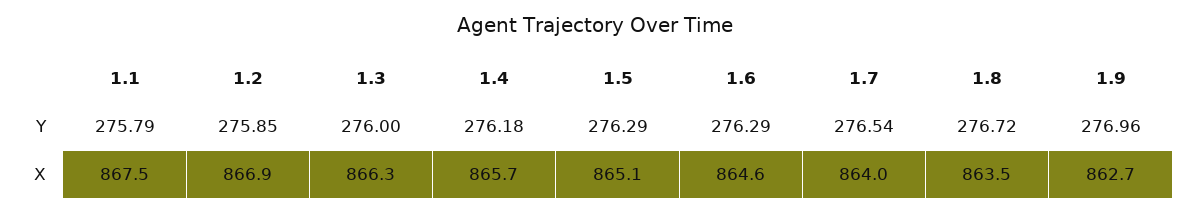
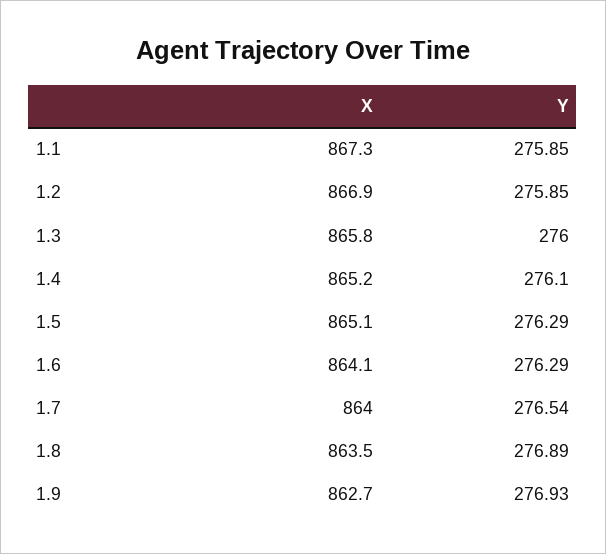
  {
    "1.1": {
-     "Y": 275.79,
+     "Y": 275.85,
-     "X": 867.5
+     "X": 867.3
    },
    "1.2": {
      "Y": 275.85,
      "X": 866.9
    },
    "1.3": {
      "Y": 276,
-     "X": 866.3
+     "X": 865.8
    },
    "1.4": {
-     "Y": 276.18,
+     "Y": 276.1,
-     "X": 865.7
+     "X": 865.2
    },
    "1.5": {
      "Y": 276.29,
      "X": 865.1
    },
    "1.6": {
      "Y": 276.29,
-     "X": 864.6
+     "X": 864.1
    },
    "1.7": {
      "Y": 276.54,
      "X": 864
    },
    "1.8": {
-     "Y": 276.72,
+     "Y": 276.89,
      "X": 863.5
    },
    "1.9": {
-     "Y": 276.96,
+     "Y": 276.93,
      "X": 862.7
    }
  }

